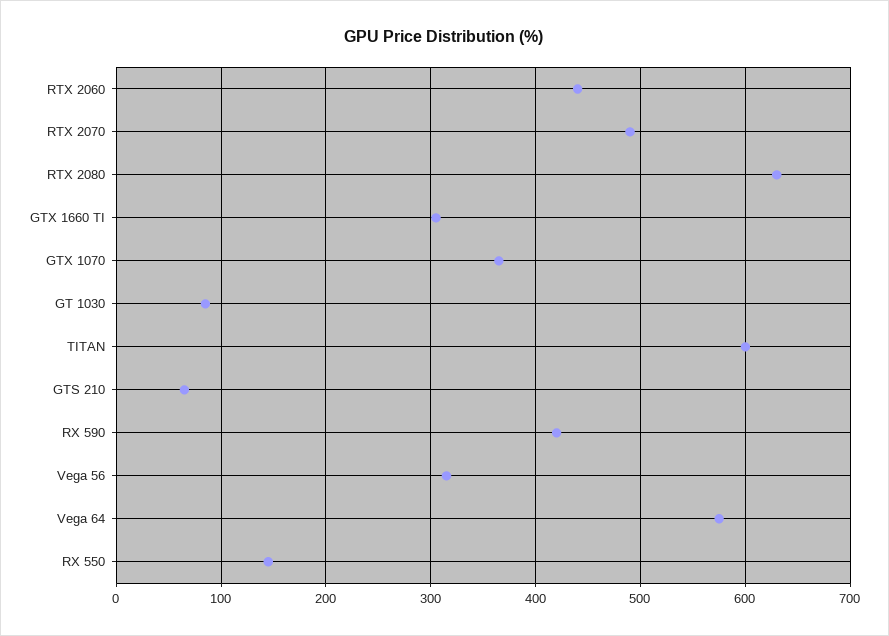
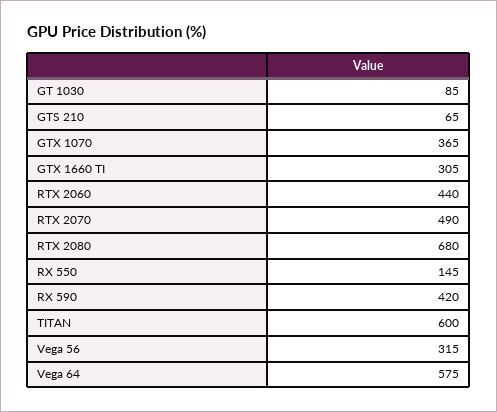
  {
    "RTX 2060": 440,
    "RTX 2070": 490,
-   "RTX 2080": 630,
+   "RTX 2080": 680,
    "GTX 1660 TI": 305,
    "GTX 1070": 365,
    "GT 1030": 85,
    "TITAN": 600,
    "GTS 210": 65,
    "RX 590": 420,
    "Vega 56": 315,
    "Vega 64": 575,
    "RX 550": 145
  }

